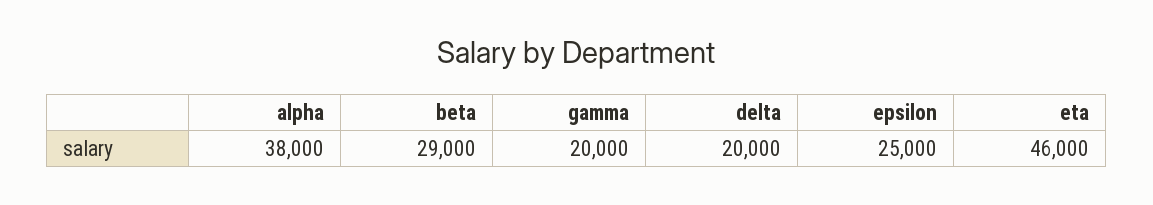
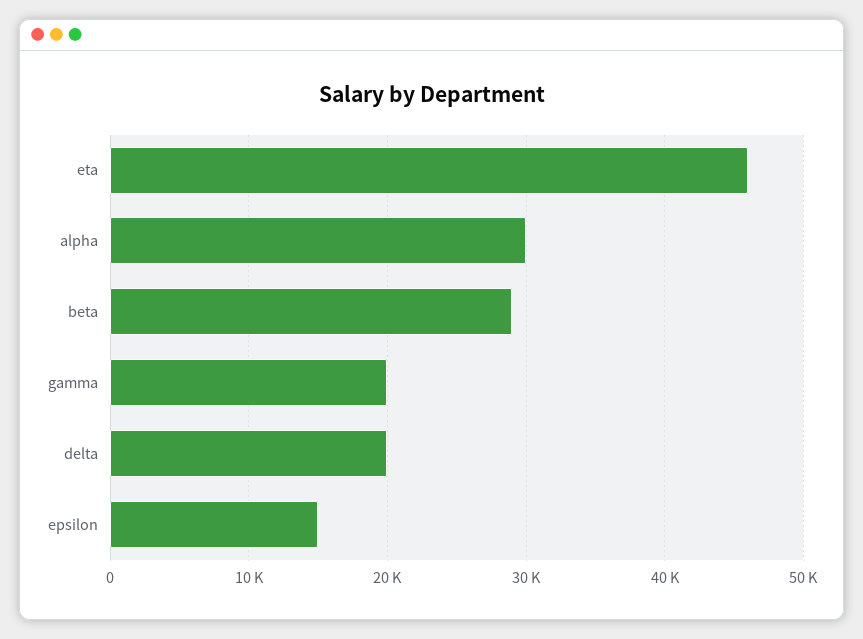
  {
-   "alpha": 38000,
+   "alpha": 30000,
    "beta": 29000,
    "gamma": 20000,
    "delta": 20000,
-   "epsilon": 25000,
+   "epsilon": 15000,
    "eta": 46000
  }

